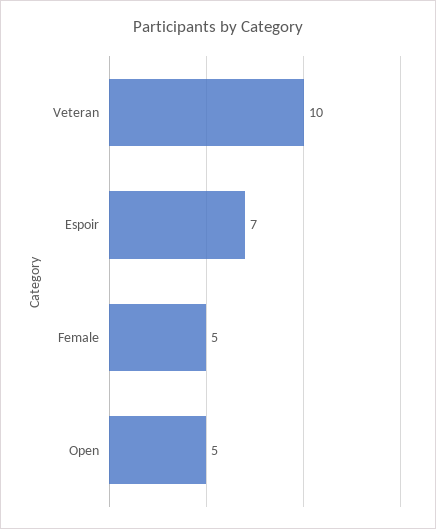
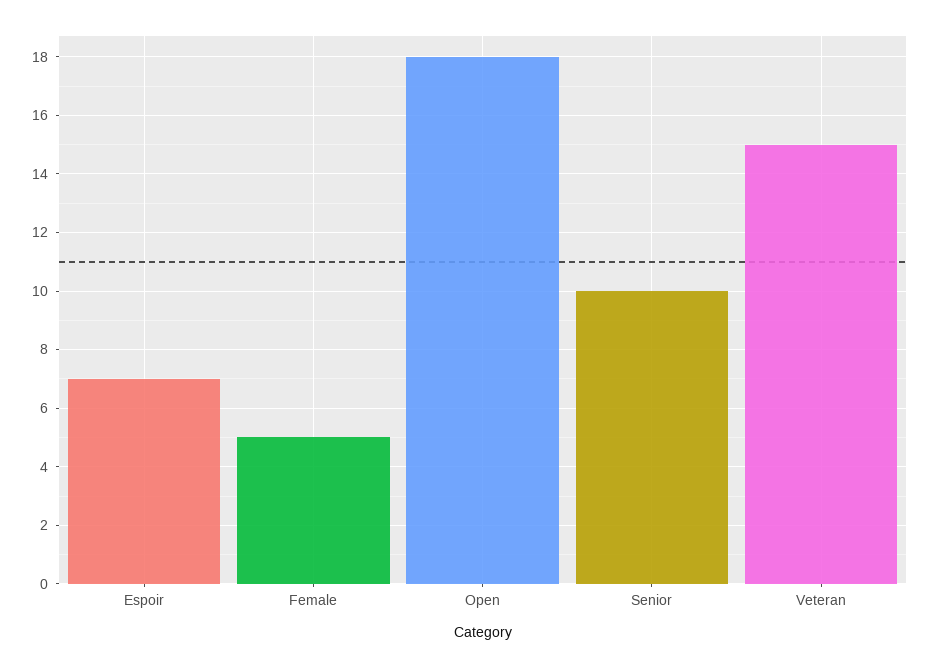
  {
-   "Veteran": 10,
+   "Veteran": 15,
    "Espoir": 7,
    "Female": 5,
-   "Open": 5
+   "Open": 18,
+   "Senior": 10
  }

